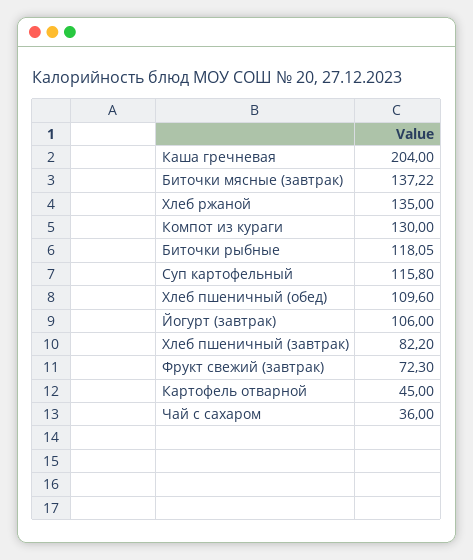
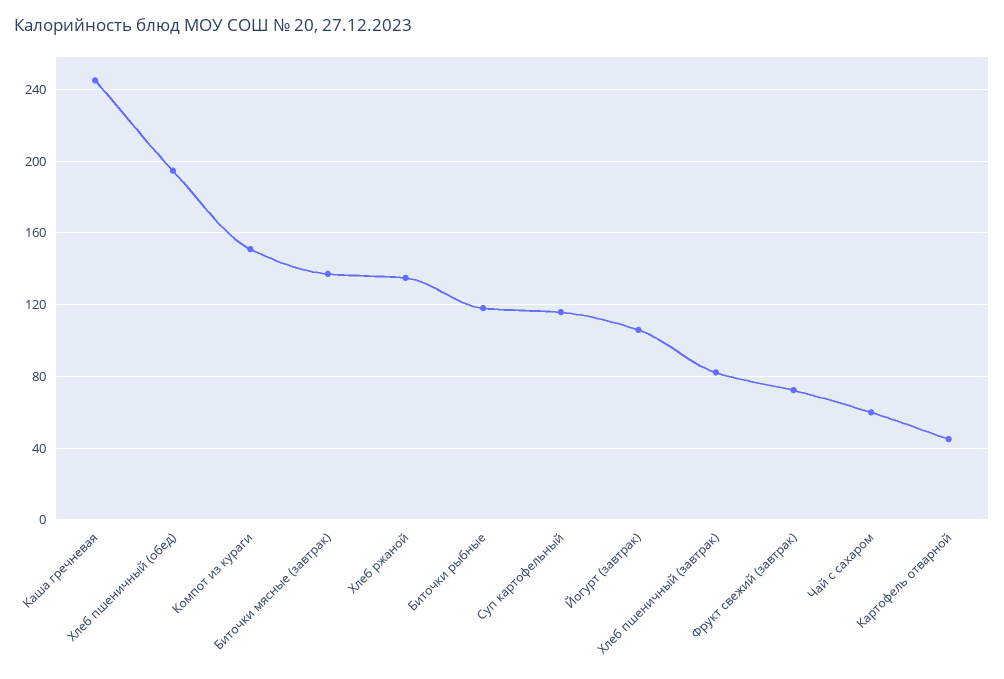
  {
-   "Каша гречневая": 204,
+   "Каша гречневая": 245,
    "Биточки мясные (завтрак)": 137.22,
    "Хлеб ржаной": 135,
-   "Компот из кураги": 130,
+   "Компот из кураги": 150,
    "Биточки рыбные": 118.05,
    "Суп картофельный": 115.8,
-   "Хлеб пшеничный (обед)": 109.6,
+   "Хлеб пшеничный (обед)": 195,
    "Йогурт (завтрак)": 106,
    "Хлеб пшеничный (завтрак)": 82.2,
    "Фрукт свежий (завтрак)": 72.3,
    "Картофель отварной": 45,
-   "Чай с сахаром": 36
+   "Чай с сахаром": 60
  }

